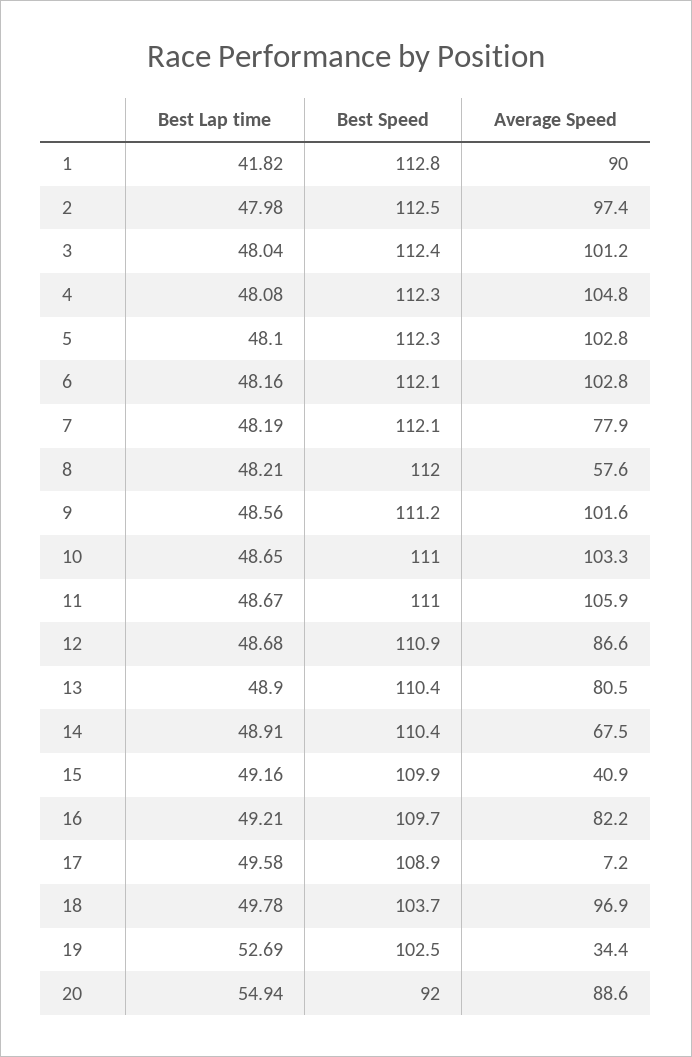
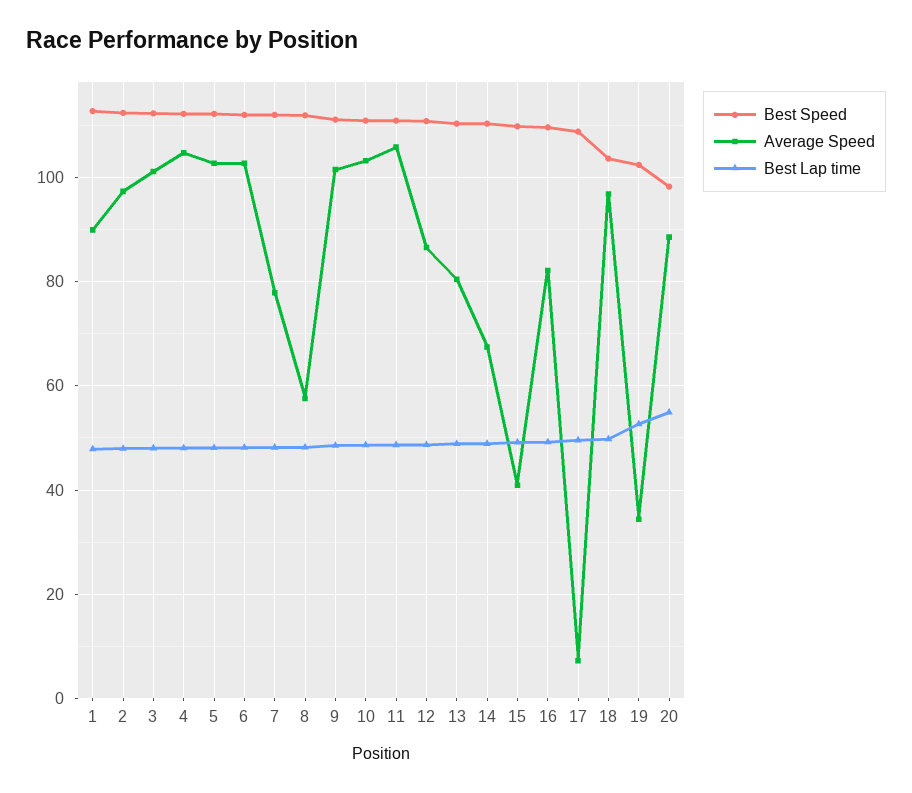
  {
    "Best Lap time": {
-     "1": 41.82,
+     "1": 48,
      "2": 47.98,
      "3": 48.04,
      "4": 48.08,
      "5": 48.1,
      "6": 48.16,
      "7": 48.19,
      "8": 48.21,
      "9": 48.56,
      "10": 48.65,
      "11": 48.67,
      "12": 48.68,
      "13": 48.9,
      "14": 48.91,
      "15": 49.16,
      "16": 49.21,
      "17": 49.58,
      "18": 49.78,
      "19": 52.69,
      "20": 54.94
    },
    "Best Speed": {
      "1": 112.8,
      "2": 112.5,
      "3": 112.4,
      "4": 112.3,
      "5": 112.3,
      "6": 112.1,
      "7": 112.1,
      "8": 112,
      "9": 111.2,
      "10": 111,
      "11": 111,
      "12": 110.9,
      "13": 110.4,
      "14": 110.4,
      "15": 109.9,
      "16": 109.7,
      "17": 108.9,
      "18": 103.7,
      "19": 102.5,
-     "20": 92
+     "20": 98
    },
    "Average Speed": {
      "1": 90,
      "2": 97.4,
      "3": 101.2,
      "4": 104.8,
      "5": 102.8,
      "6": 102.8,
      "7": 77.9,
      "8": 57.6,
      "9": 101.6,
      "10": 103.3,
      "11": 105.9,
      "12": 86.6,
      "13": 80.5,
      "14": 67.5,
      "15": 40.9,
      "16": 82.2,
      "17": 7.2,
      "18": 96.9,
      "19": 34.4,
      "20": 88.6
    }
  }

